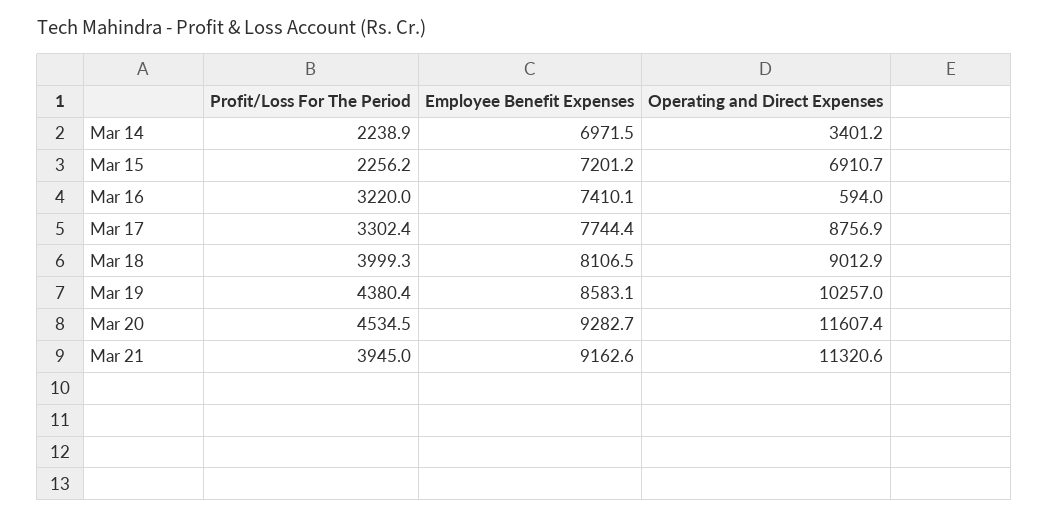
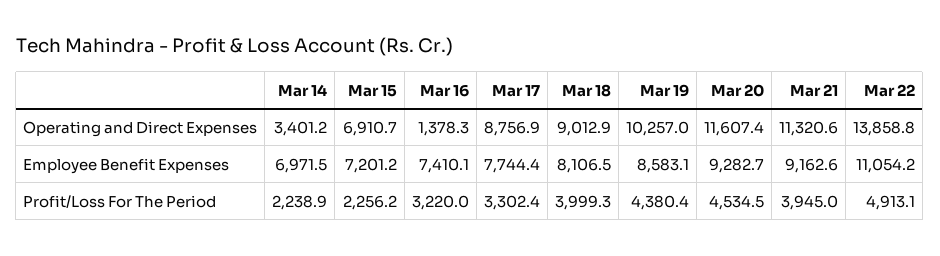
  {
    "Profit/Loss For The Period": {
      "Mar 14": 2238.9,
      "Mar 15": 2256.2,
      "Mar 16": 3220,
      "Mar 17": 3302.4,
      "Mar 18": 3999.3,
      "Mar 19": 4380.4,
      "Mar 20": 4534.5,
-     "Mar 21": 3945
+     "Mar 21": 3945,
+     "Mar 22": 4913.1
    },
    "Employee Benefit Expenses": {
      "Mar 14": 6971.5,
      "Mar 15": 7201.2,
      "Mar 16": 7410.1,
      "Mar 17": 7744.4,
      "Mar 18": 8106.5,
      "Mar 19": 8583.1,
      "Mar 20": 9282.7,
-     "Mar 21": 9162.6
+     "Mar 21": 9162.6,
+     "Mar 22": 11054.2
    },
    "Operating and Direct Expenses": {
      "Mar 14": 3401.2,
      "Mar 15": 6910.7,
-     "Mar 16": 594,
+     "Mar 16": 1378.3,
      "Mar 17": 8756.9,
      "Mar 18": 9012.9,
      "Mar 19": 10257,
      "Mar 20": 11607.4,
-     "Mar 21": 11320.6
+     "Mar 21": 11320.6,
+     "Mar 22": 13858.8
    }
  }

